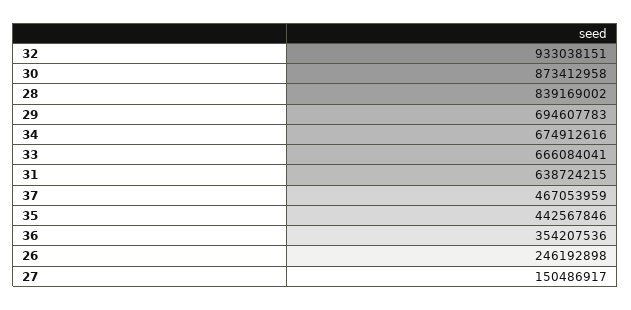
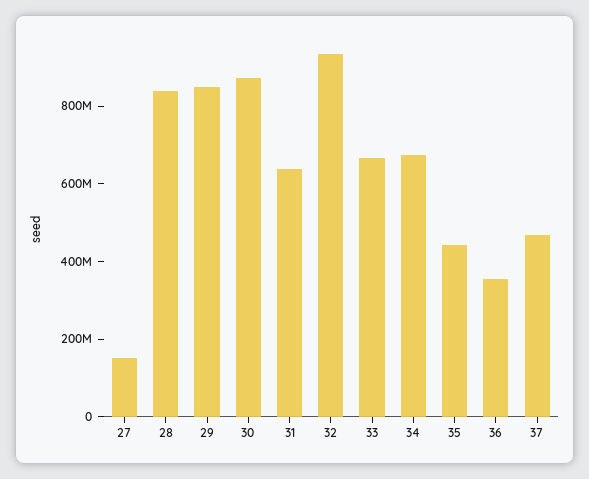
  {
    "32": 933038151,
    "30": 873412958,
    "28": 839169002,
-   "29": 694607783,
+   "29": 850000000,
    "34": 674912616,
    "33": 666084041,
    "31": 638724215,
    "37": 467053959,
    "35": 442567846,
    "36": 354207536,
-   "26": 246192898,
    "27": 150486917
  }

